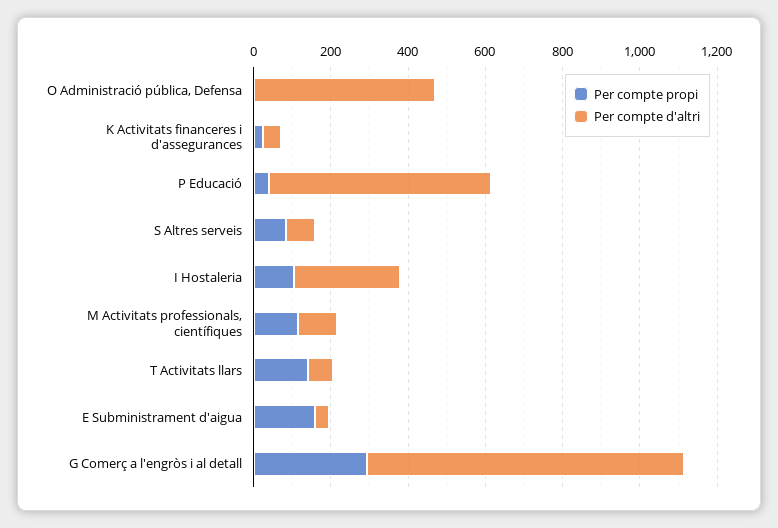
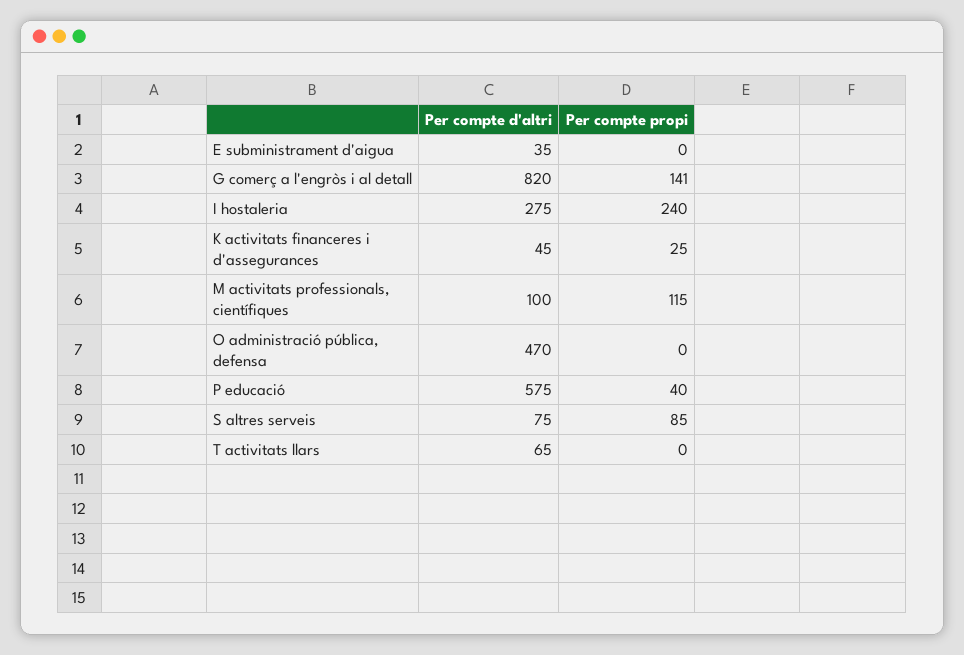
  {
    "Per compte propi": {
      "O Administració pública, Defensa": 0,
      "K Activitats financeres i d'assegurances": 25,
      "P Educació": 40,
      "S Altres serveis": 85,
-     "I Hostaleria": 100,
+     "I Hostaleria": 240,
      "M Activitats professionals, científiques": 115,
-     "T Activitats llars": 150,
+     "T Activitats llars": 0,
-     "E Subministrament d'aigua": 150,
+     "E Subministrament d'aigua": 0,
-     "G Comerç a l'engròs i al detall": 300
+     "G Comerç a l'engròs i al detall": 141
    },
    "Per compte d'altri": {
      "O Administració pública, Defensa": 470,
      "K Activitats financeres i d'assegurances": 45,
      "P Educació": 575,
      "S Altres serveis": 75,
      "I Hostaleria": 275,
      "M Activitats professionals, científiques": 100,
      "T Activitats llars": 65,
      "E Subministrament d'aigua": 35,
      "G Comerç a l'engròs i al detall": 820
    }
  }

